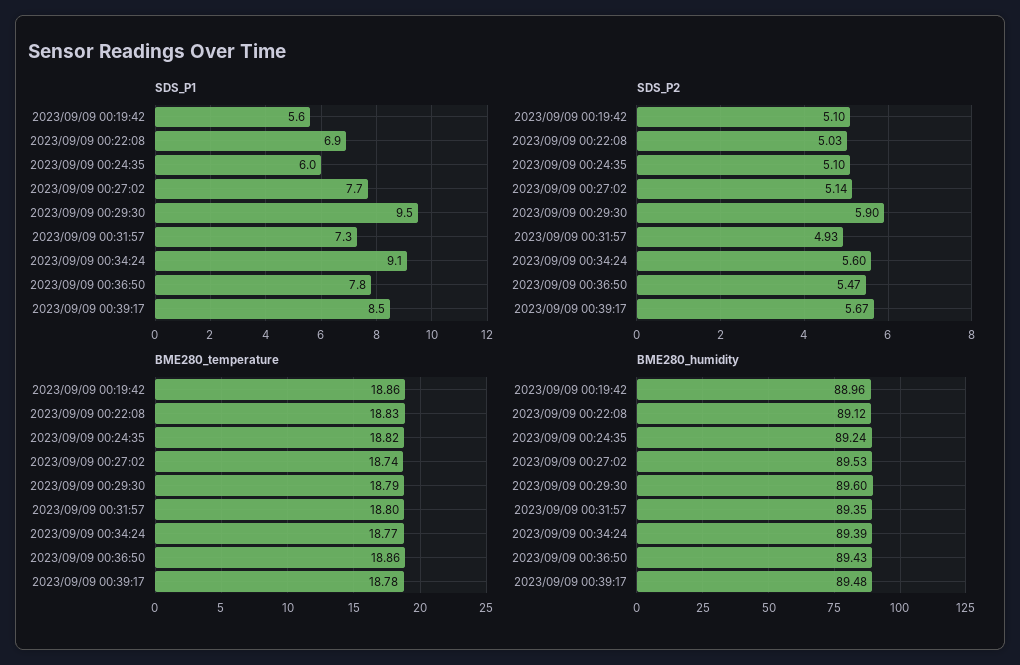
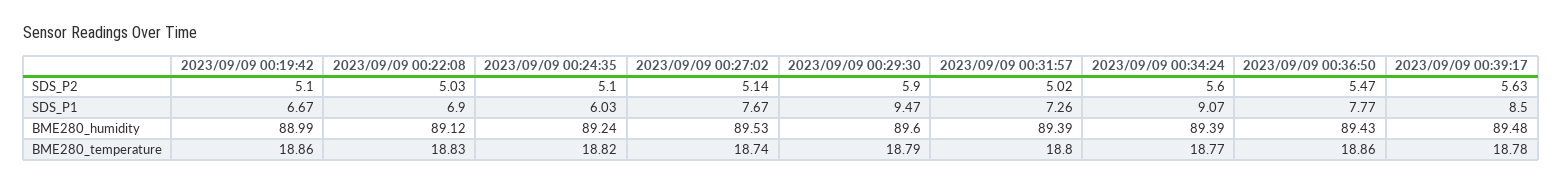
  {
    "SDS_P1": {
-     "2023/09/09 00:19:42": 5.6,
+     "2023/09/09 00:19:42": 6.67,
      "2023/09/09 00:22:08": 6.9,
      "2023/09/09 00:24:35": 6.03,
      "2023/09/09 00:27:02": 7.67,
      "2023/09/09 00:29:30": 9.47,
      "2023/09/09 00:31:57": 7.26,
      "2023/09/09 00:34:24": 9.07,
      "2023/09/09 00:36:50": 7.77,
      "2023/09/09 00:39:17": 8.5
    },
    "SDS_P2": {
      "2023/09/09 00:19:42": 5.1,
      "2023/09/09 00:22:08": 5.03,
      "2023/09/09 00:24:35": 5.1,
      "2023/09/09 00:27:02": 5.14,
      "2023/09/09 00:29:30": 5.9,
-     "2023/09/09 00:31:57": 4.93,
+     "2023/09/09 00:31:57": 5.02,
      "2023/09/09 00:34:24": 5.6,
      "2023/09/09 00:36:50": 5.47,
-     "2023/09/09 00:39:17": 5.67
+     "2023/09/09 00:39:17": 5.63
    },
    "BME280_temperature": {
      "2023/09/09 00:19:42": 18.86,
      "2023/09/09 00:22:08": 18.83,
      "2023/09/09 00:24:35": 18.82,
      "2023/09/09 00:27:02": 18.74,
      "2023/09/09 00:29:30": 18.79,
      "2023/09/09 00:31:57": 18.8,
      "2023/09/09 00:34:24": 18.77,
      "2023/09/09 00:36:50": 18.86,
      "2023/09/09 00:39:17": 18.78
    },
    "BME280_humidity": {
-     "2023/09/09 00:19:42": 88.96,
+     "2023/09/09 00:19:42": 88.99,
      "2023/09/09 00:22:08": 89.12,
      "2023/09/09 00:24:35": 89.24,
      "2023/09/09 00:27:02": 89.53,
      "2023/09/09 00:29:30": 89.6,
-     "2023/09/09 00:31:57": 89.35,
+     "2023/09/09 00:31:57": 89.39,
      "2023/09/09 00:34:24": 89.39,
      "2023/09/09 00:36:50": 89.43,
      "2023/09/09 00:39:17": 89.48
    }
  }

